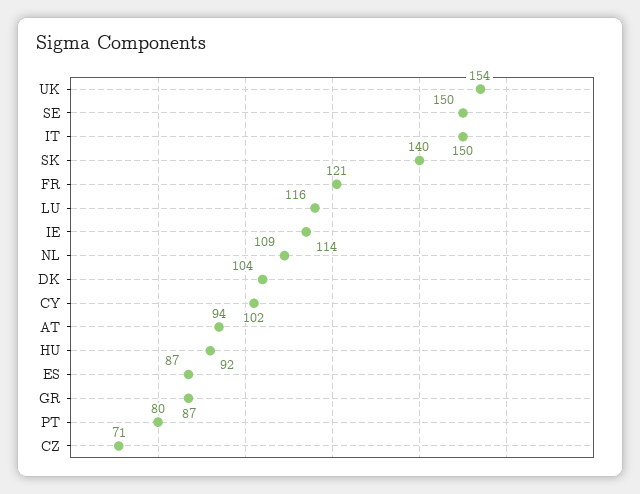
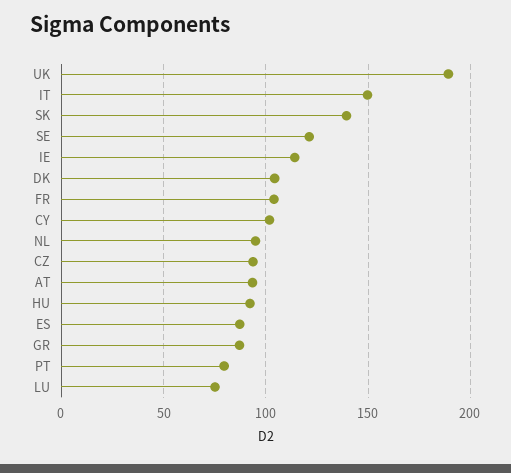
  {
-   "UK": 154,
+   "UK": 190,
-   "SE": 150,
+   "SE": 120,
    "IT": 150,
    "SK": 140,
-   "FR": 121,
+   "FR": 105,
-   "LU": 116,
+   "LU": 75,
    "IE": 114,
-   "NL": 109,
+   "NL": 95,
    "DK": 104,
    "CY": 102,
    "AT": 94,
    "HU": 92,
    "ES": 87,
    "GR": 87,
    "PT": 80,
-   "CZ": 71
+   "CZ": 95
  }

